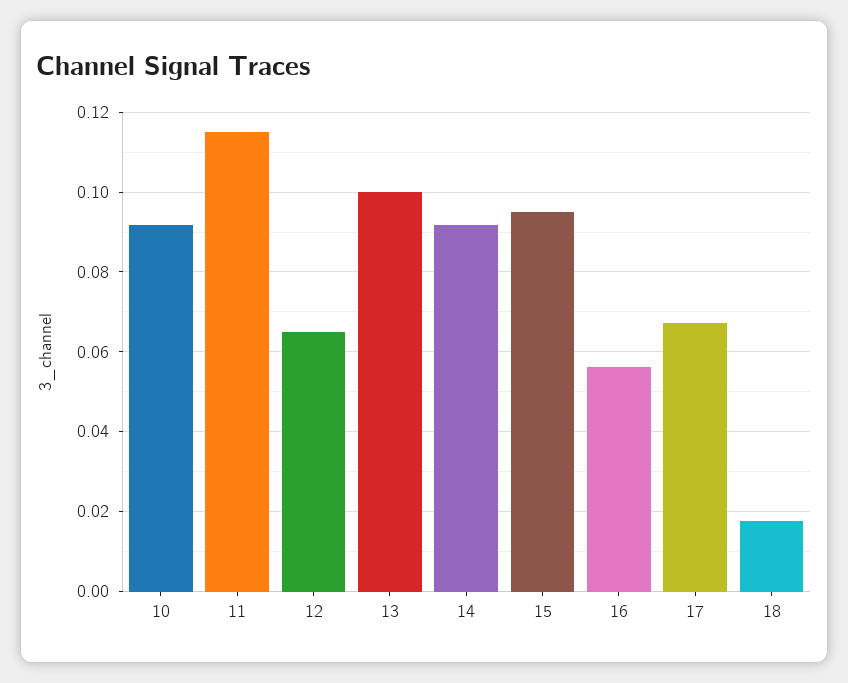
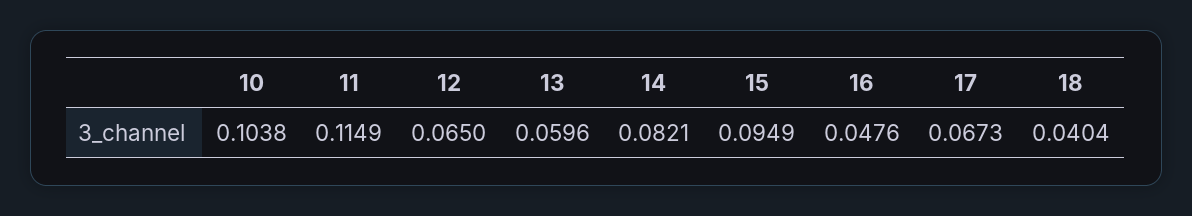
  {
-   "10": 0.092,
+   "10": 0.1038,
    "11": 0.1149,
    "12": 0.065,
-   "13": 0.1,
+   "13": 0.0596,
-   "14": 0.092,
+   "14": 0.0821,
    "15": 0.0949,
-   "16": 0.056,
+   "16": 0.0476,
    "17": 0.0673,
-   "18": 0.018
+   "18": 0.0404
  }

